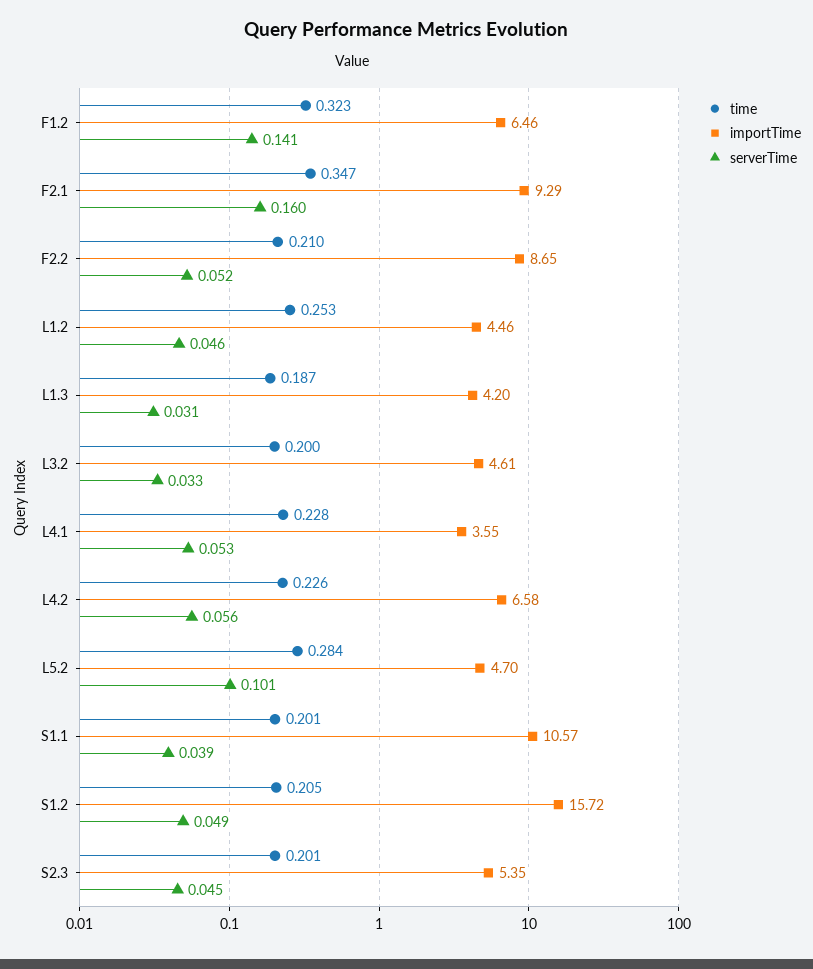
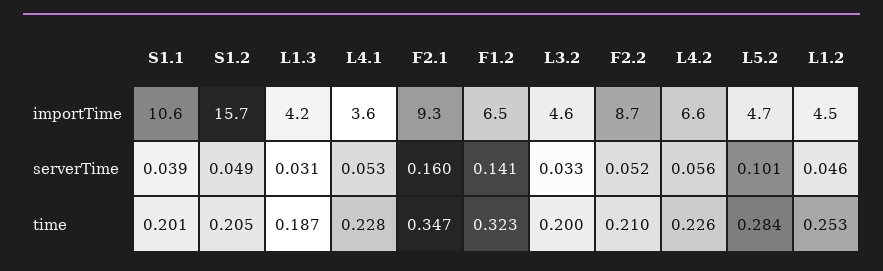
  {
    "time": {
      "F1.2": 0.323,
      "F2.1": 0.347,
      "F2.2": 0.21,
      "L1.2": 0.253,
      "L1.3": 0.187,
      "L3.2": 0.2,
      "L4.1": 0.228,
      "L4.2": 0.226,
      "L5.2": 0.284,
      "S1.1": 0.201,
-     "S1.2": 0.205,
+     "S1.2": 0.205
-     "S2.3": 0.201
    },
    "importTime": {
      "F1.2": 6.46,
      "F2.1": 9.29,
      "F2.2": 8.65,
      "L1.2": 4.46,
      "L1.3": 4.2,
      "L3.2": 4.61,
      "L4.1": 3.55,
      "L4.2": 6.58,
      "L5.2": 4.7,
      "S1.1": 10.57,
-     "S1.2": 15.72,
+     "S1.2": 15.72
-     "S2.3": 5.35
    },
    "serverTime": {
      "F1.2": 0.141,
      "F2.1": 0.16,
      "F2.2": 0.052,
      "L1.2": 0.046,
      "L1.3": 0.031,
      "L3.2": 0.033,
      "L4.1": 0.053,
      "L4.2": 0.056,
      "L5.2": 0.101,
      "S1.1": 0.039,
-     "S1.2": 0.049,
+     "S1.2": 0.049
-     "S2.3": 0.045
    }
  }

